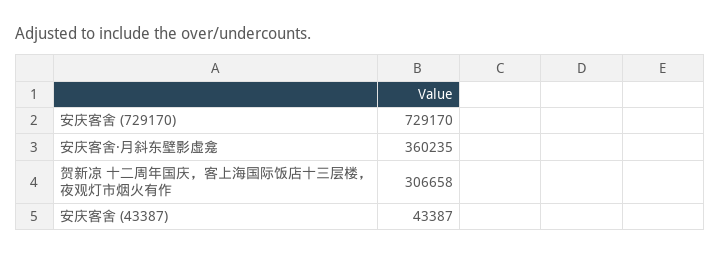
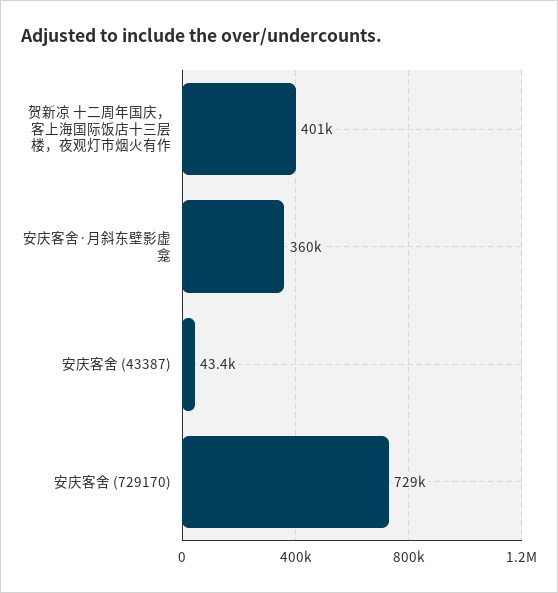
  {
    "安庆客舍 (729170)": 729170,
    "安庆客舍·月斜东壁影虚龛": 360235,
-   "贺新凉 十二周年国庆，客上海国际饭店十三层楼，夜观灯市烟火有作": 306658,
+   "贺新凉 十二周年国庆，客上海国际饭店十三层楼，夜观灯市烟火有作": 401000,
    "安庆客舍 (43387)": 43387
  }

